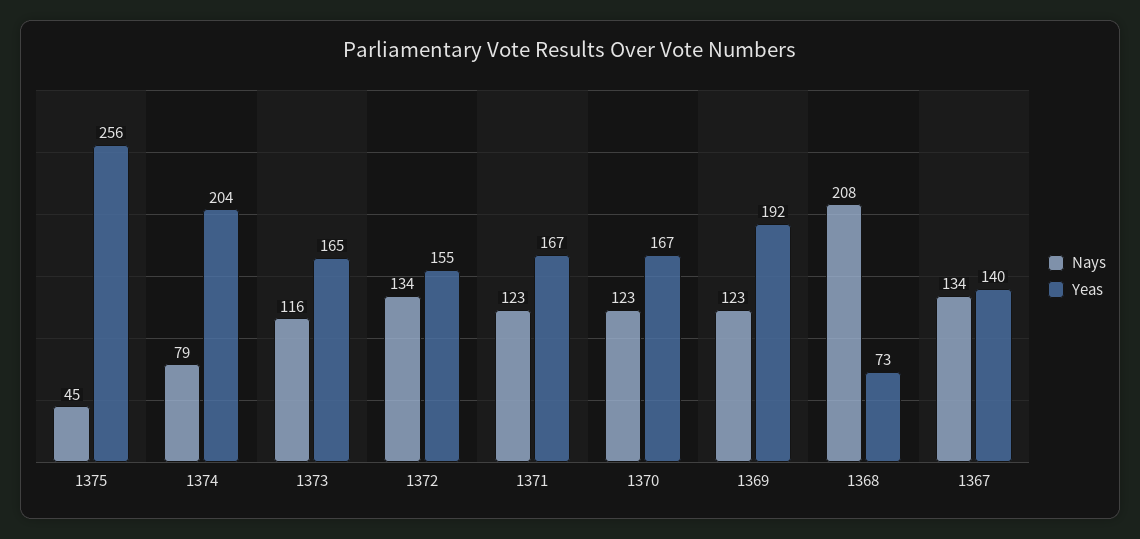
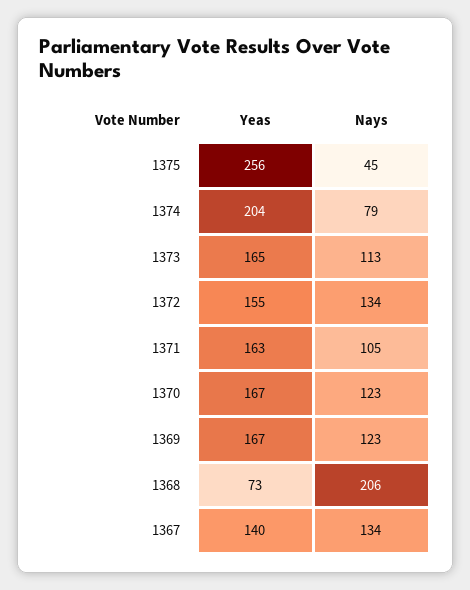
  {
    "Nays": {
      "1375": 45,
      "1374": 79,
-     "1373": 116,
+     "1373": 113,
      "1372": 134,
-     "1371": 123,
+     "1371": 105,
      "1370": 123,
      "1369": 123,
-     "1368": 208,
+     "1368": 206,
      "1367": 134
    },
    "Yeas": {
      "1375": 256,
      "1374": 204,
      "1373": 165,
      "1372": 155,
-     "1371": 167,
+     "1371": 163,
      "1370": 167,
-     "1369": 192,
+     "1369": 167,
      "1368": 73,
      "1367": 140
    }
  }

